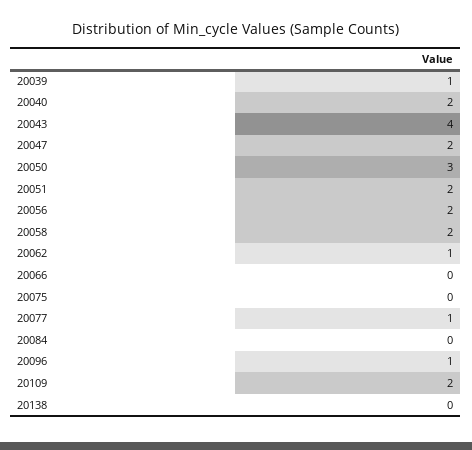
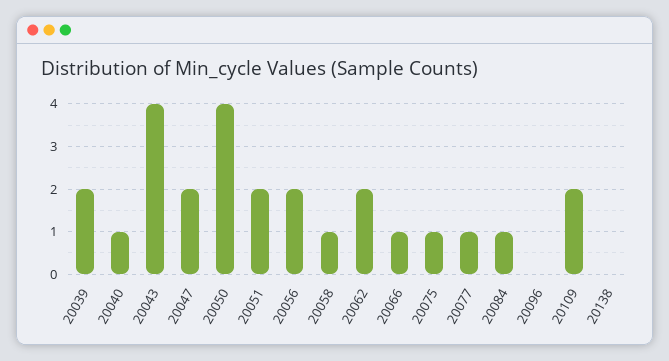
  {
-   "20039": 1,
+   "20039": 2,
-   "20040": 2,
+   "20040": 1,
    "20043": 4,
    "20047": 2,
-   "20050": 3,
+   "20050": 4,
    "20051": 2,
    "20056": 2,
-   "20058": 2,
+   "20058": 1,
-   "20062": 1,
+   "20062": 2,
-   "20066": 0,
+   "20066": 1,
-   "20075": 0,
+   "20075": 1,
    "20077": 1,
-   "20084": 0,
+   "20084": 1,
-   "20096": 1,
+   "20096": 0,
    "20109": 2,
    "20138": 0
  }

